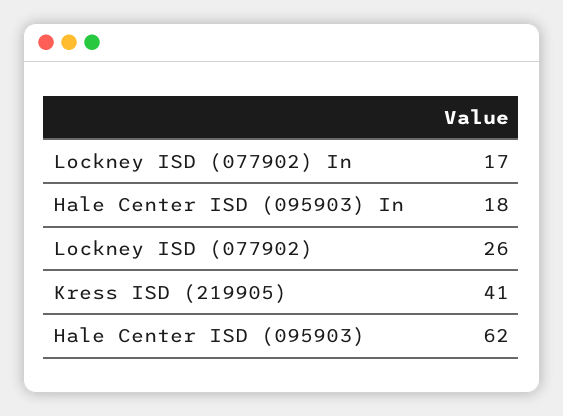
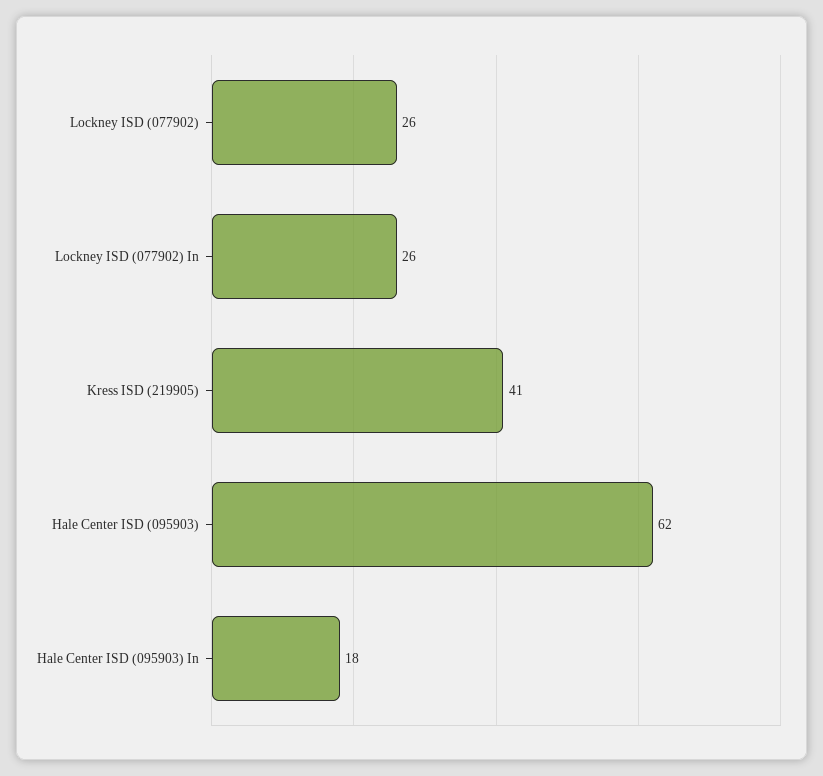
  {
-   "Lockney ISD (077902) In": 17,
+   "Lockney ISD (077902) In": 26,
    "Hale Center ISD (095903) In": 18,
    "Lockney ISD (077902)": 26,
    "Kress ISD (219905)": 41,
    "Hale Center ISD (095903)": 62
  }

